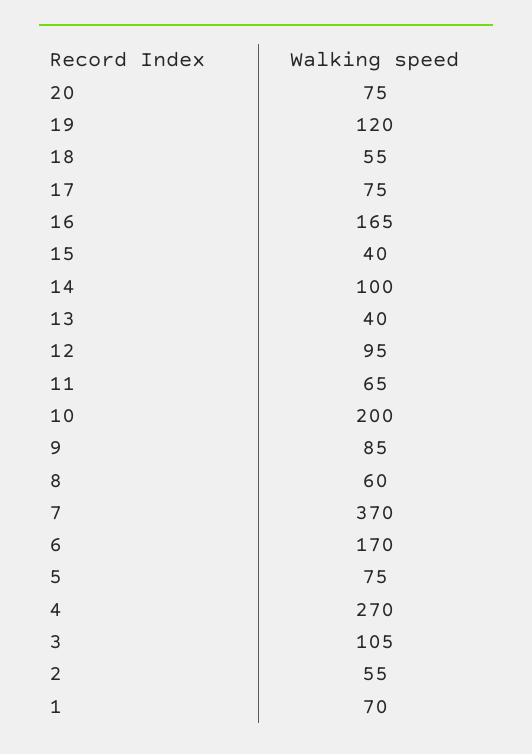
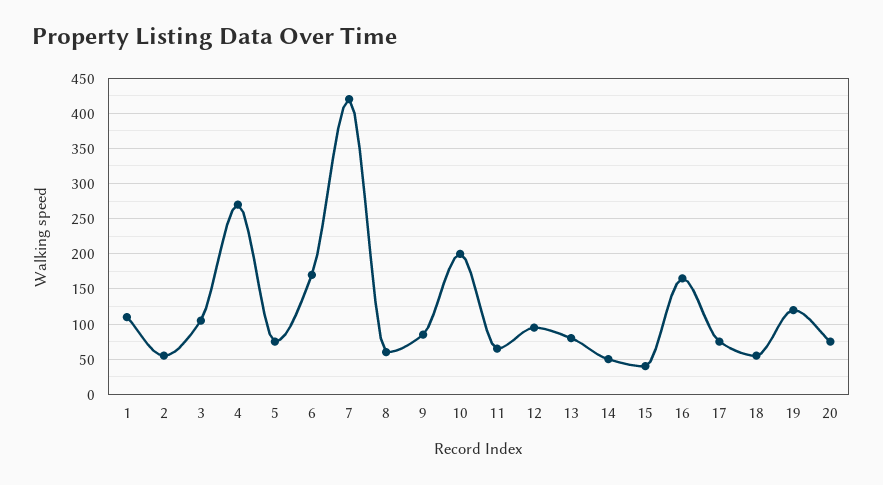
  {
    "20": 75,
    "19": 120,
    "18": 55,
    "17": 75,
    "16": 165,
    "15": 40,
-   "14": 100,
+   "14": 50,
-   "13": 40,
+   "13": 80,
    "12": 95,
    "11": 65,
    "10": 200,
    "9": 85,
    "8": 60,
-   "7": 370,
+   "7": 420,
    "6": 170,
    "5": 75,
    "4": 270,
    "3": 105,
    "2": 55,
-   "1": 70
+   "1": 110
  }

